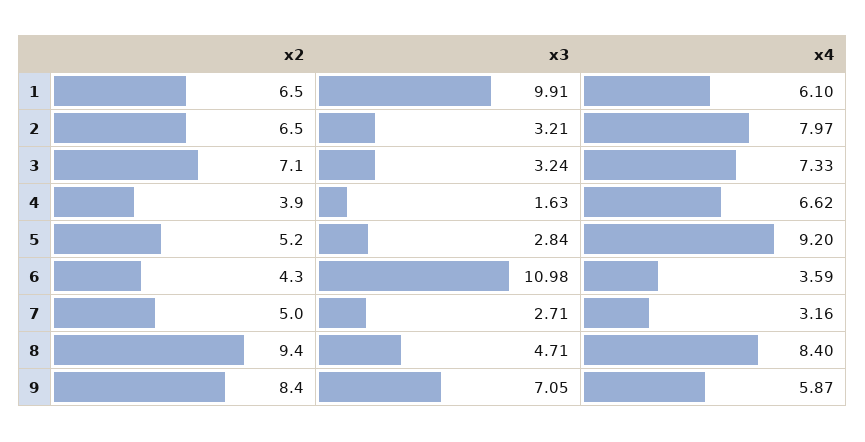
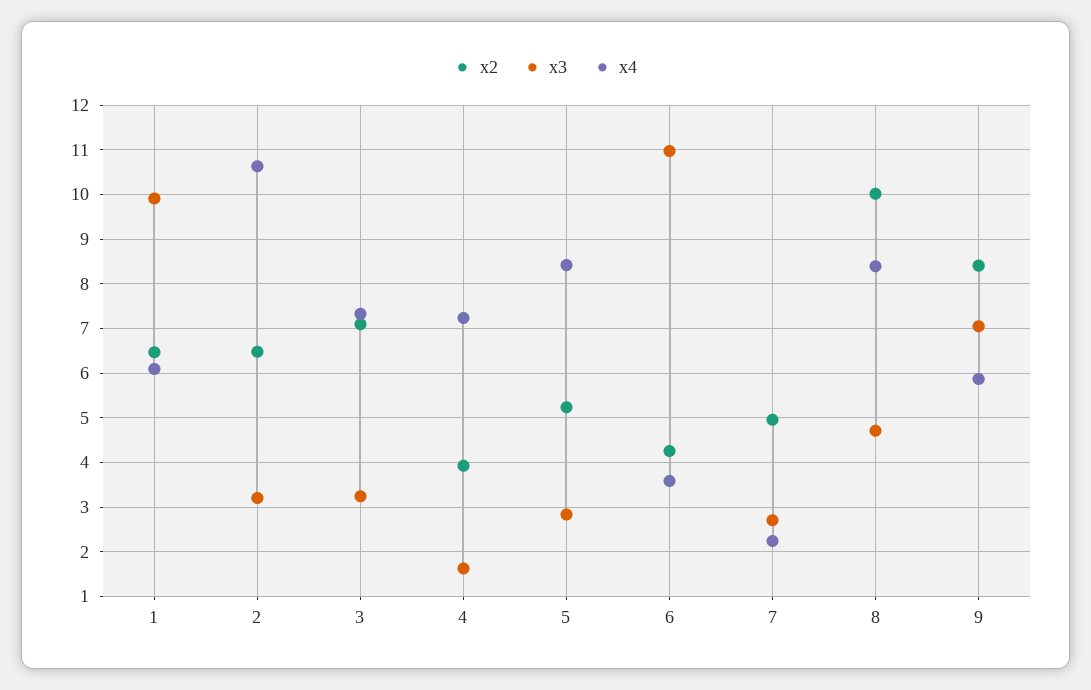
  {
    "x2": {
      "1": 6.5,
      "2": 6.5,
      "3": 7.1,
      "4": 3.9,
      "5": 5.2,
      "6": 4.3,
      "7": 5,
-     "8": 9.4,
+     "8": 10,
      "9": 8.4
    },
    "x3": {
      "1": 9.91,
      "2": 3.21,
      "3": 3.24,
      "4": 1.63,
      "5": 2.84,
      "6": 10.98,
      "7": 2.71,
      "8": 4.71,
      "9": 7.05
    },
    "x4": {
      "1": 6.1,
-     "2": 7.97,
+     "2": 10.6,
      "3": 7.33,
-     "4": 6.62,
+     "4": 7.2,
-     "5": 9.2,
+     "5": 8.4,
      "6": 3.59,
-     "7": 3.16,
+     "7": 2.2,
      "8": 8.4,
      "9": 5.87
    }
  }

